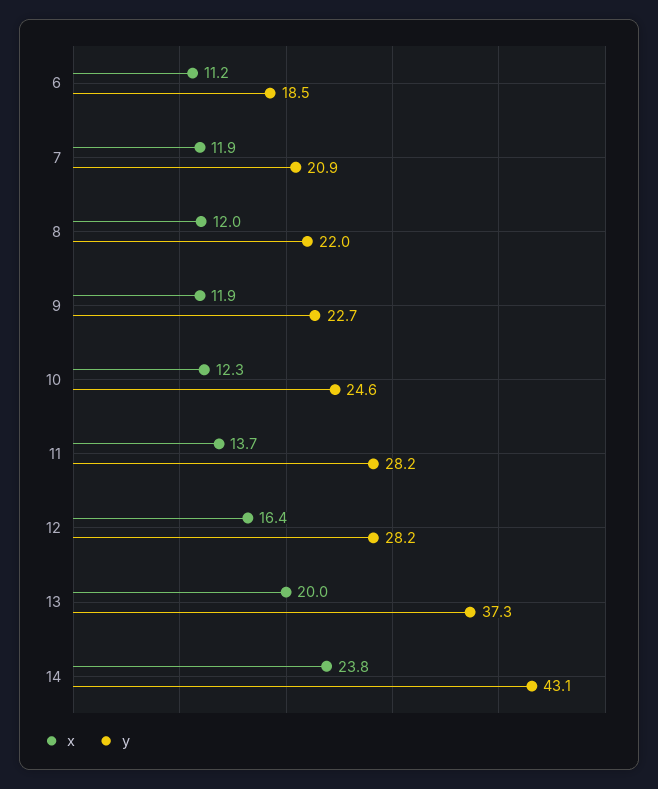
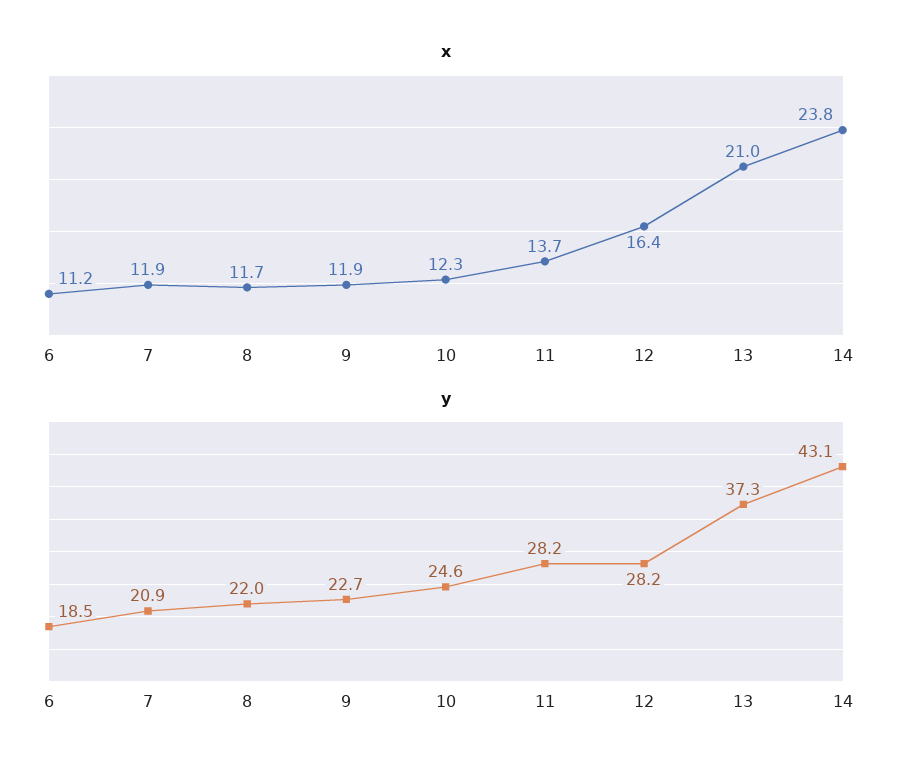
  {
    "x": {
      "6": 11.2,
      "7": 11.9,
-     "8": 12,
+     "8": 11.7,
      "9": 11.9,
      "10": 12.3,
      "11": 13.7,
      "12": 16.4,
-     "13": 20,
+     "13": 21,
      "14": 23.8
    },
    "y": {
      "6": 18.5,
      "7": 20.9,
      "8": 22,
      "9": 22.7,
      "10": 24.6,
      "11": 28.2,
      "12": 28.2,
      "13": 37.3,
      "14": 43.1
    }
  }

